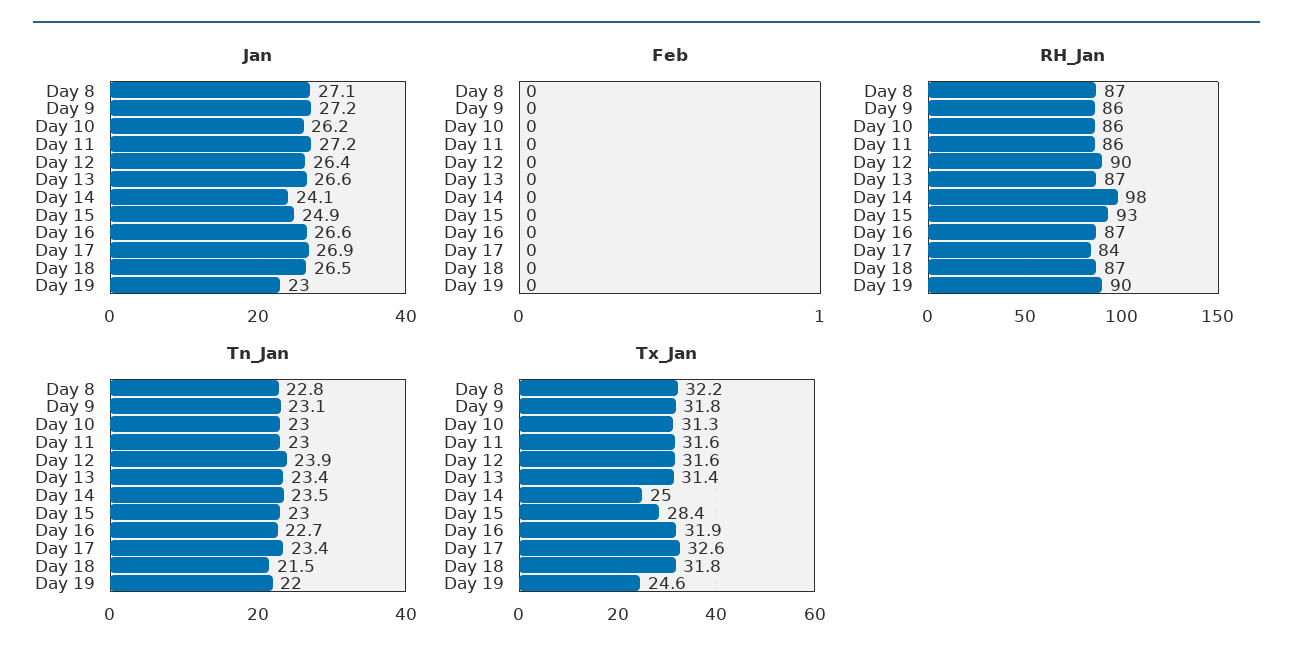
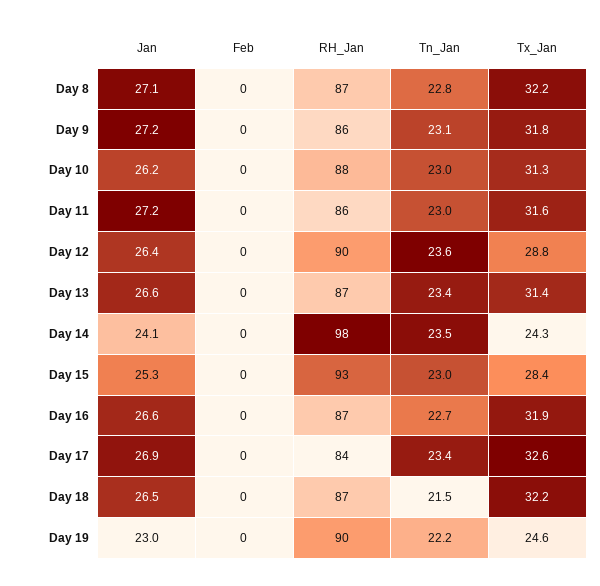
  {
    "Jan": {
      "Day 8": 27.1,
      "Day 9": 27.2,
      "Day 10": 26.2,
      "Day 11": 27.2,
      "Day 12": 26.4,
      "Day 13": 26.6,
      "Day 14": 24.1,
-     "Day 15": 24.9,
+     "Day 15": 25.3,
      "Day 16": 26.6,
      "Day 17": 26.9,
      "Day 18": 26.5,
      "Day 19": 23
    },
    "Feb": {
      "Day 8": 0,
      "Day 9": 0,
      "Day 10": 0,
      "Day 11": 0,
      "Day 12": 0,
      "Day 13": 0,
      "Day 14": 0,
      "Day 15": 0,
      "Day 16": 0,
      "Day 17": 0,
      "Day 18": 0,
      "Day 19": 0
    },
    "RH_Jan": {
      "Day 8": 87,
      "Day 9": 86,
-     "Day 10": 86,
+     "Day 10": 88,
      "Day 11": 86,
      "Day 12": 90,
      "Day 13": 87,
      "Day 14": 98,
      "Day 15": 93,
      "Day 16": 87,
      "Day 17": 84,
      "Day 18": 87,
      "Day 19": 90
    },
    "Tn_Jan": {
      "Day 8": 22.8,
      "Day 9": 23.1,
      "Day 10": 23,
      "Day 11": 23,
-     "Day 12": 23.9,
+     "Day 12": 23.6,
      "Day 13": 23.4,
      "Day 14": 23.5,
      "Day 15": 23,
      "Day 16": 22.7,
      "Day 17": 23.4,
      "Day 18": 21.5,
-     "Day 19": 22
+     "Day 19": 22.2
    },
    "Tx_Jan": {
      "Day 8": 32.2,
      "Day 9": 31.8,
      "Day 10": 31.3,
      "Day 11": 31.6,
-     "Day 12": 31.6,
+     "Day 12": 28.8,
      "Day 13": 31.4,
-     "Day 14": 25,
+     "Day 14": 24.3,
      "Day 15": 28.4,
      "Day 16": 31.9,
      "Day 17": 32.6,
-     "Day 18": 31.8,
+     "Day 18": 32.2,
      "Day 19": 24.6
    }
  }

